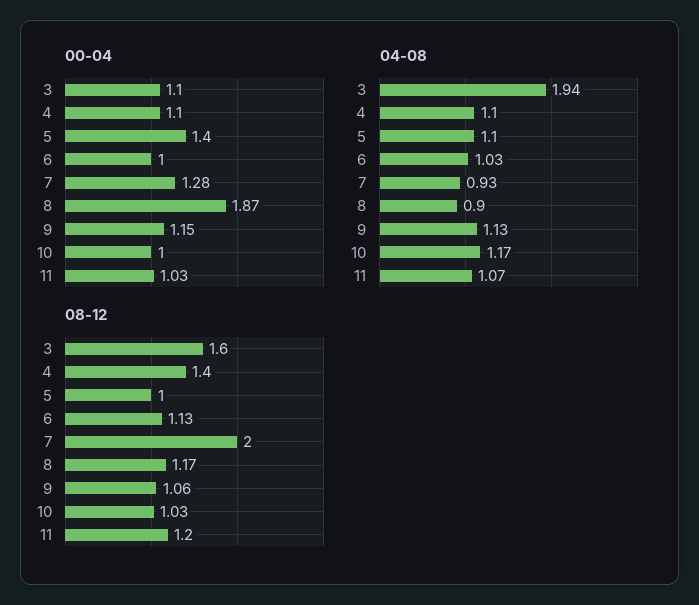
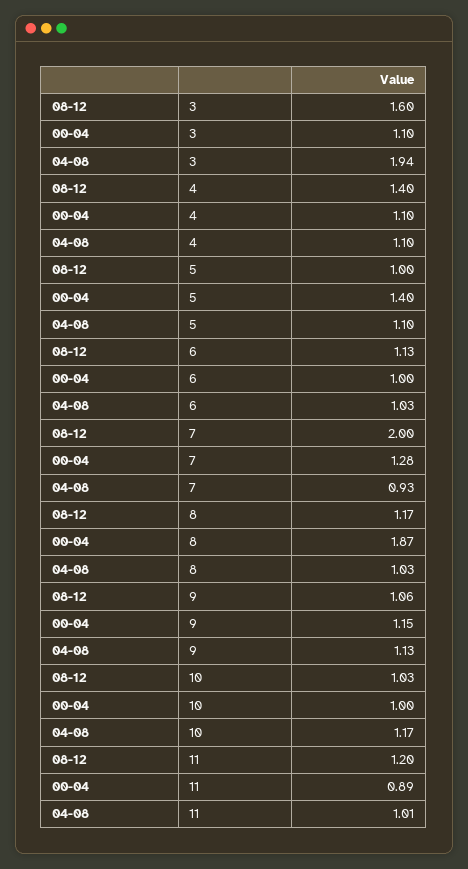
  {
    "00-04": {
      "3": 1.1,
      "4": 1.1,
      "5": 1.4,
      "6": 1,
      "7": 1.28,
      "8": 1.87,
      "9": 1.15,
      "10": 1,
-     "11": 1.03
+     "11": 0.89
    },
    "04-08": {
      "3": 1.94,
      "4": 1.1,
      "5": 1.1,
      "6": 1.03,
      "7": 0.93,
-     "8": 0.9,
+     "8": 1.03,
      "9": 1.13,
      "10": 1.17,
-     "11": 1.07
+     "11": 1.01
    },
    "08-12": {
      "3": 1.6,
      "4": 1.4,
      "5": 1,
      "6": 1.13,
      "7": 2,
      "8": 1.17,
      "9": 1.06,
      "10": 1.03,
      "11": 1.2
    }
  }

